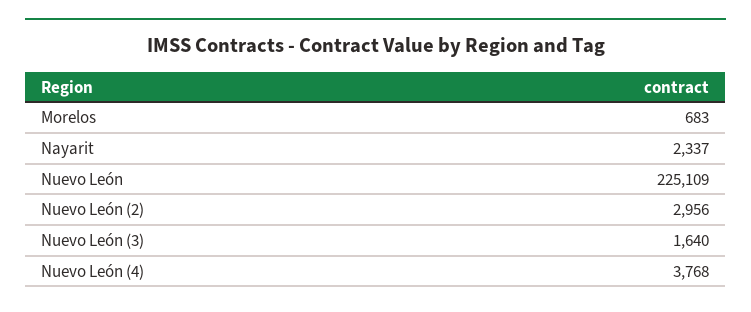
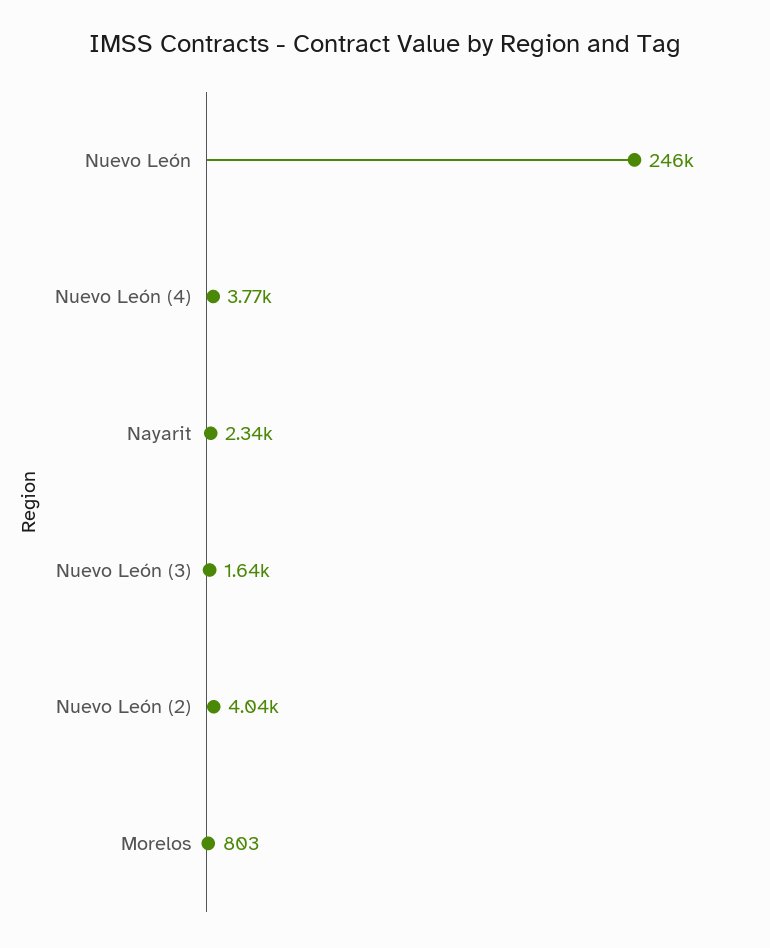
  {
-   "Morelos": 683,
+   "Morelos": 803,
    "Nayarit": 2337,
-   "Nuevo León": 225109,
+   "Nuevo León": 246000,
-   "Nuevo León (2)": 2956,
+   "Nuevo León (2)": 4040,
    "Nuevo León (3)": 1640,
    "Nuevo León (4)": 3768
  }

